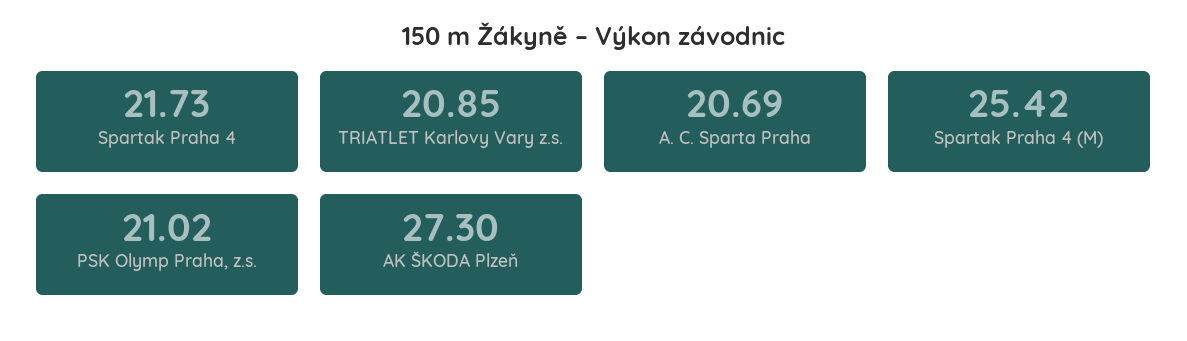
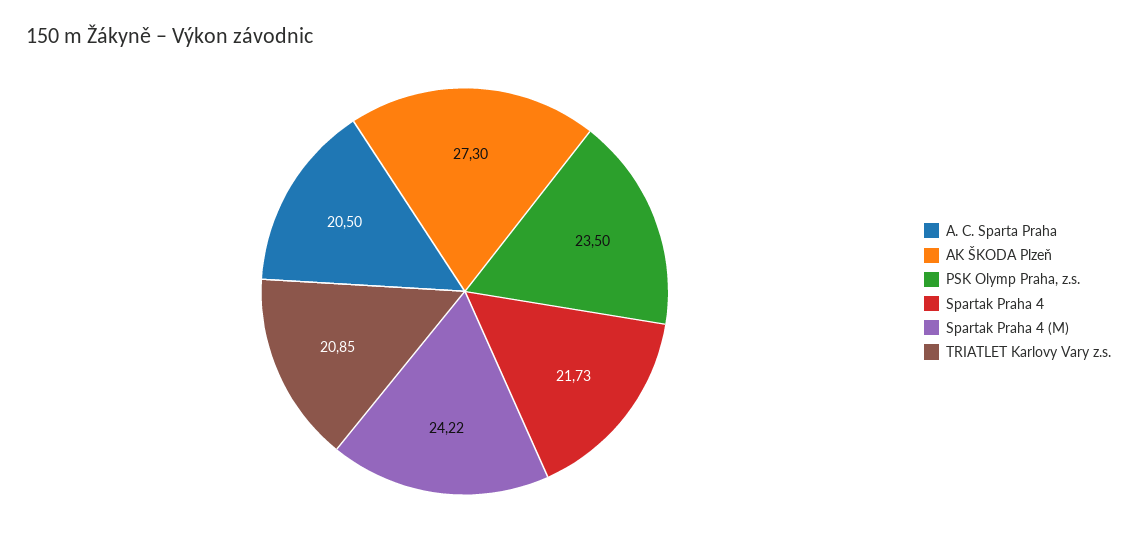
  {
    "Spartak Praha 4": 21.73,
    "TRIATLET Karlovy Vary z.s.": 20.85,
-   "A. C. Sparta Praha": 20.69,
+   "A. C. Sparta Praha": 20.5,
-   "Spartak Praha 4 (M)": 25.42,
+   "Spartak Praha 4 (M)": 24.22,
-   "PSK Olymp Praha, z.s.": 21.02,
+   "PSK Olymp Praha, z.s.": 23.5,
    "AK ŠKODA Plzeň": 27.3
  }

